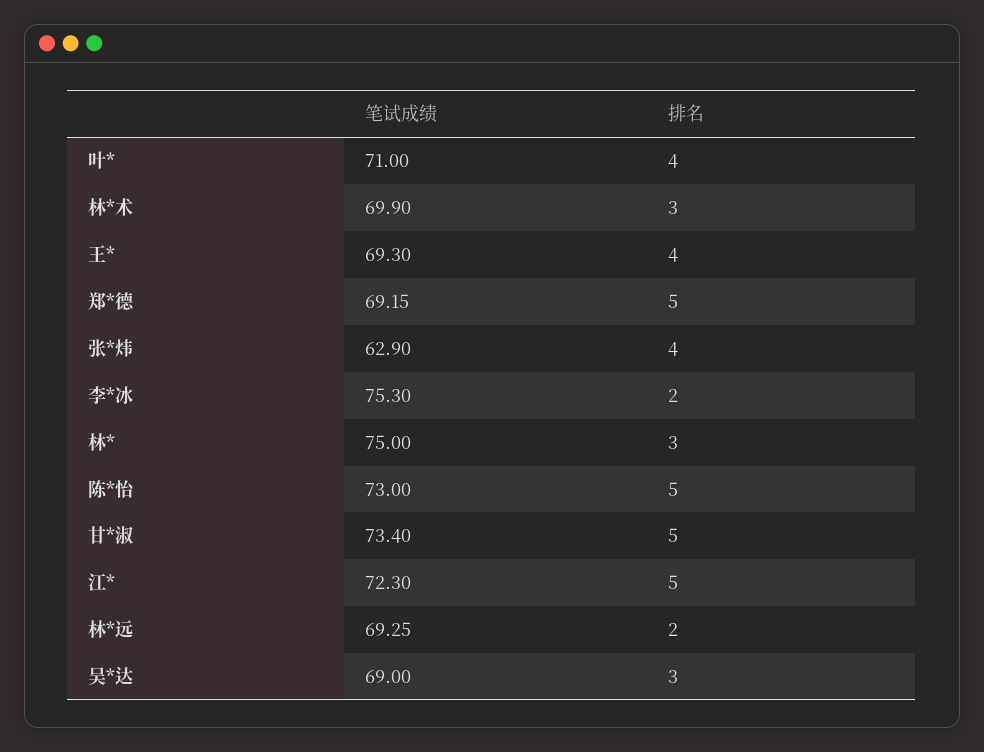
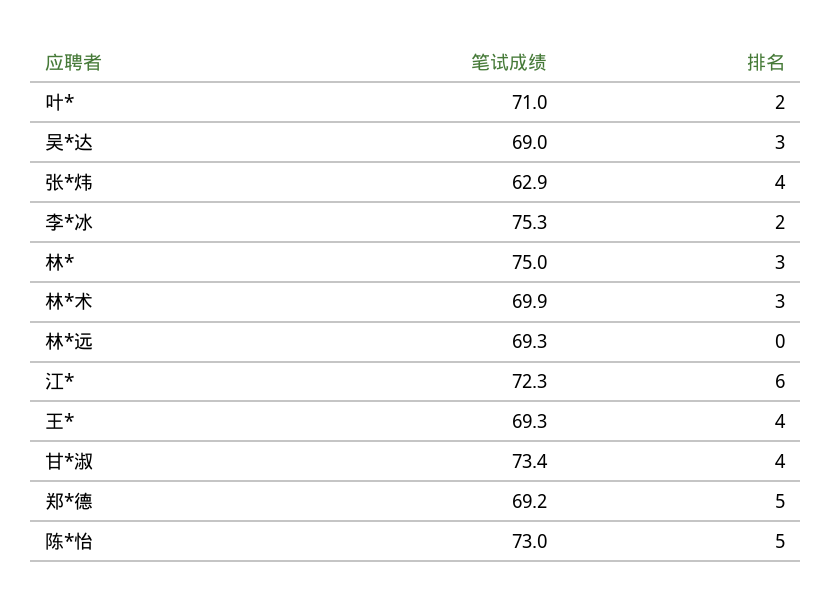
  {
    "笔试成绩": {
      "叶*": 71,
      "林*术": 69.9,
      "王*": 69.3,
      "郑*德": 69.15,
      "张*炜": 62.9,
      "李*冰": 75.3,
      "林*": 75,
      "陈*怡": 73,
      "甘*淑": 73.4,
      "江*": 72.3,
      "林*远": 69.25,
      "吴*达": 69
    },
    "排名": {
-     "叶*": 4,
+     "叶*": 2,
      "林*术": 3,
      "王*": 4,
      "郑*德": 5,
      "张*炜": 4,
      "李*冰": 2,
      "林*": 3,
      "陈*怡": 5,
-     "甘*淑": 5,
+     "甘*淑": 4,
-     "江*": 5,
+     "江*": 6,
-     "林*远": 2,
+     "林*远": 0,
      "吴*达": 3
    }
  }

